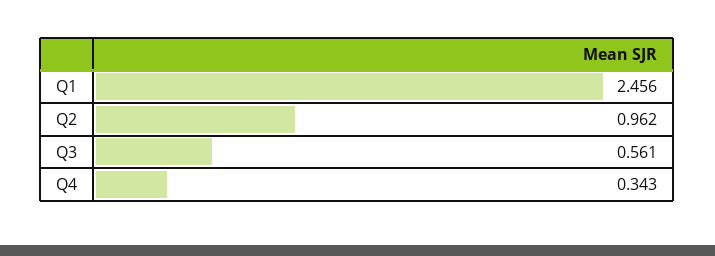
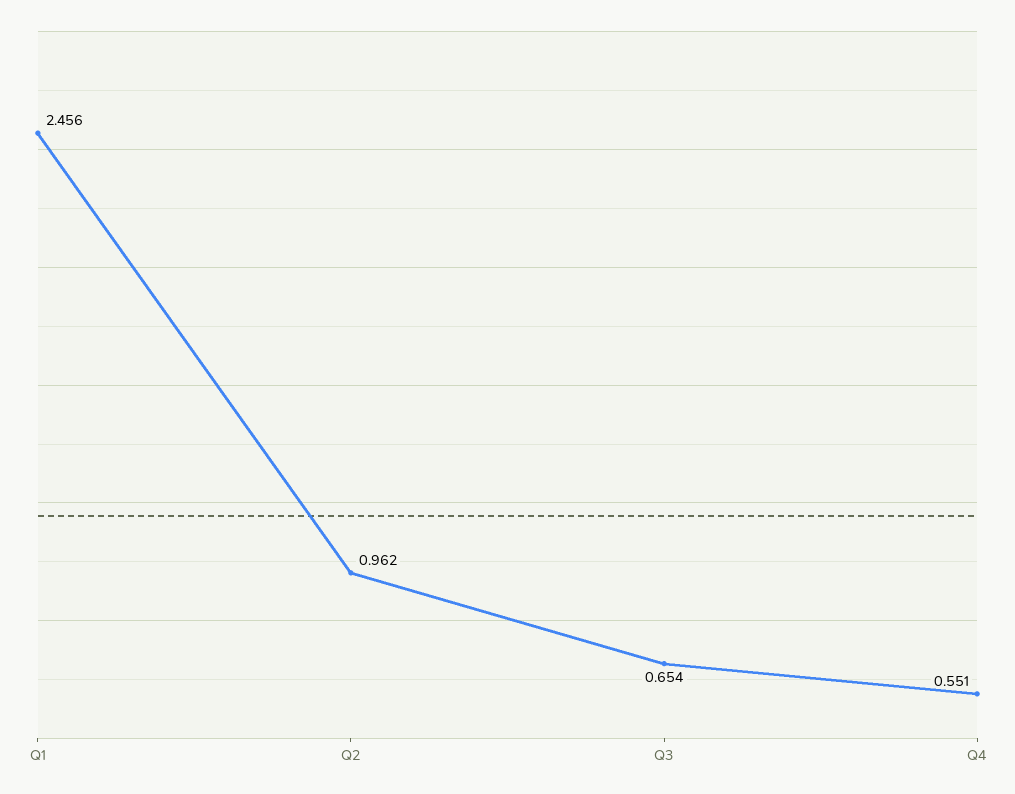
  {
    "Q1": 2.456,
    "Q2": 0.962,
-   "Q3": 0.561,
+   "Q3": 0.654,
-   "Q4": 0.343
+   "Q4": 0.551
  }

